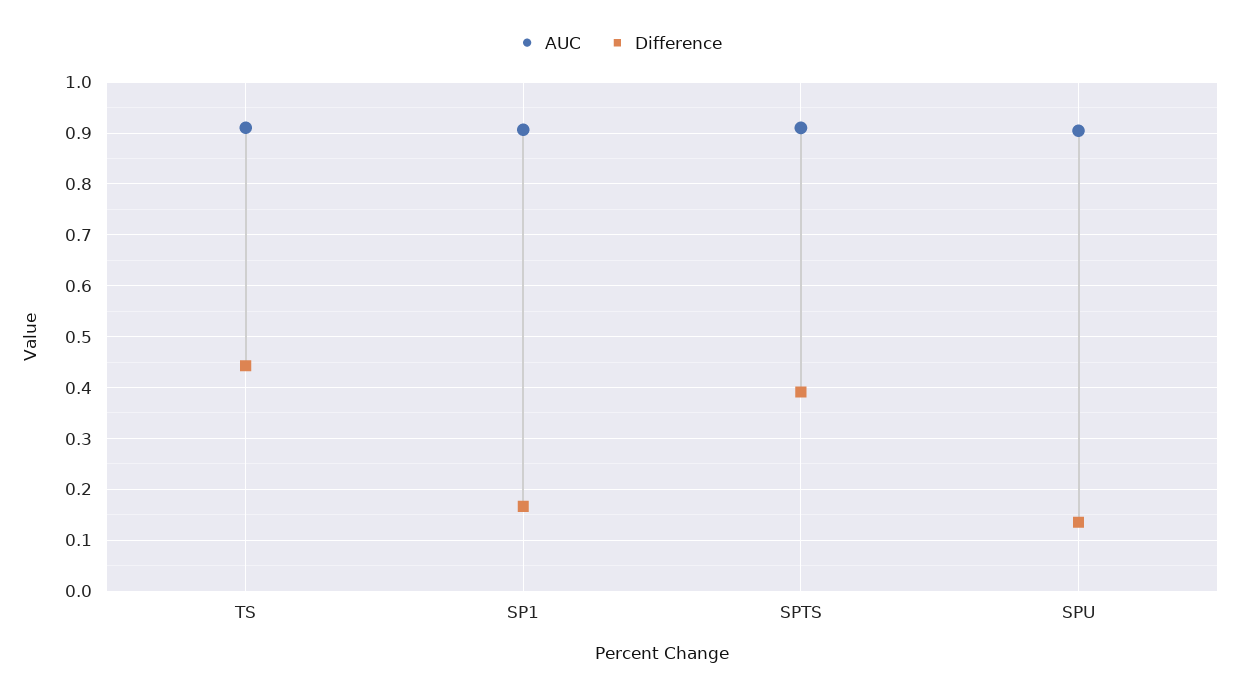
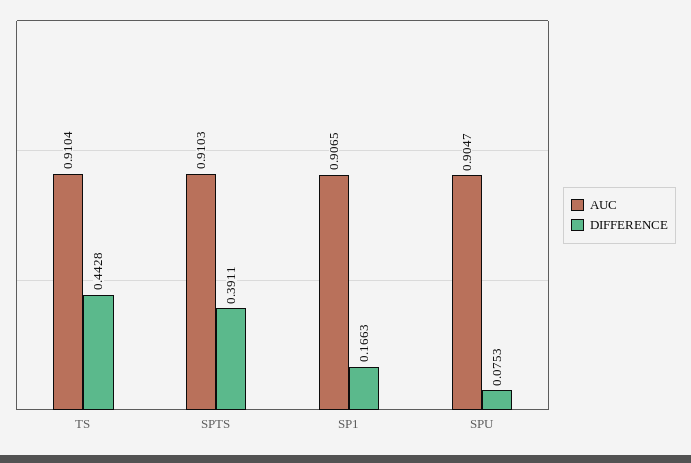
  {
    "AUC": {
      "TS": 0.9104,
      "SP1": 0.9065,
      "SPTS": 0.9103,
      "SPU": 0.9047
    },
    "Difference": {
      "TS": 0.4428,
      "SP1": 0.1663,
      "SPTS": 0.3911,
-     "SPU": 0.14
+     "SPU": 0.0753
    }
  }

